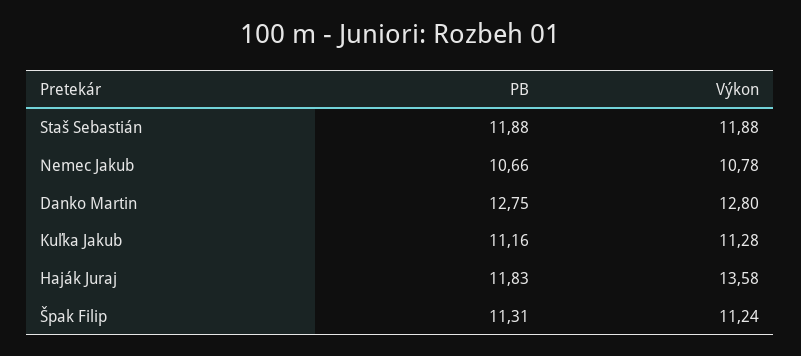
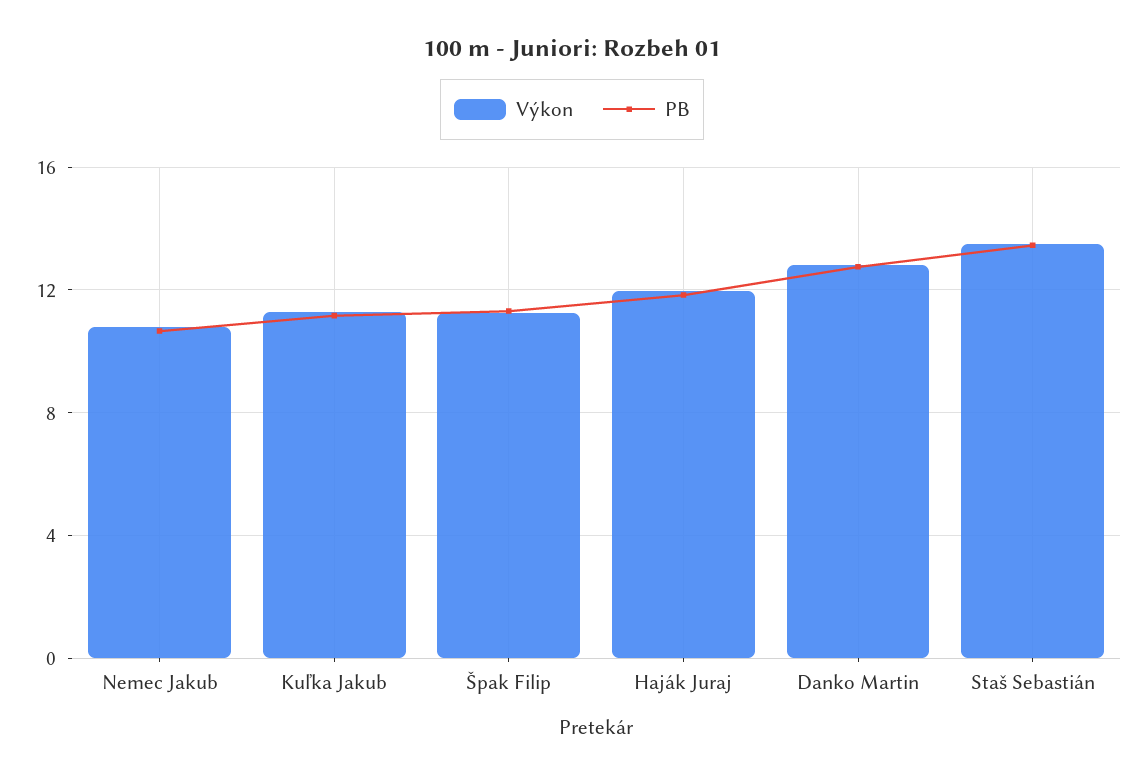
  {
    "PB": {
-     "Staš Sebastián": 11.88,
+     "Staš Sebastián": 13.5,
      "Nemec Jakub": 10.66,
      "Danko Martin": 12.75,
      "Kuľka Jakub": 11.16,
      "Haják Juraj": 11.83,
      "Špak Filip": 11.31
    },
    "Výkon": {
-     "Staš Sebastián": 11.88,
+     "Staš Sebastián": 13.5,
      "Nemec Jakub": 10.78,
      "Danko Martin": 12.8,
      "Kuľka Jakub": 11.28,
-     "Haják Juraj": 13.58,
+     "Haják Juraj": 12,
      "Špak Filip": 11.24
    }
  }

